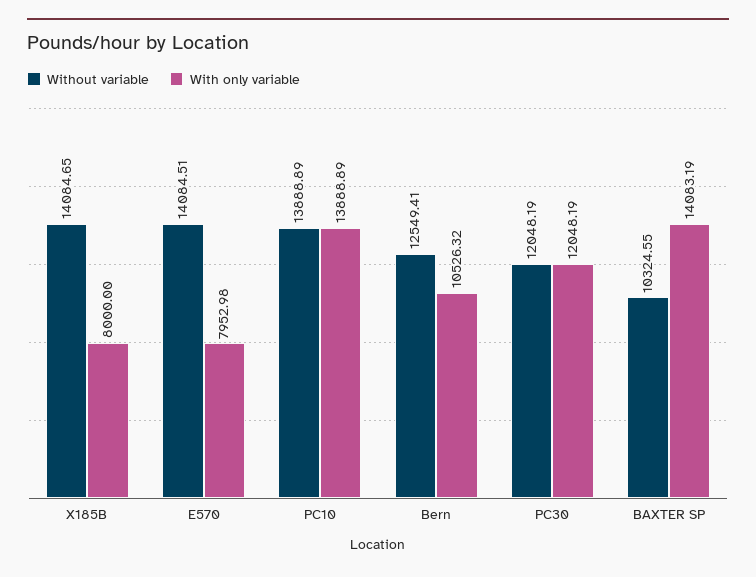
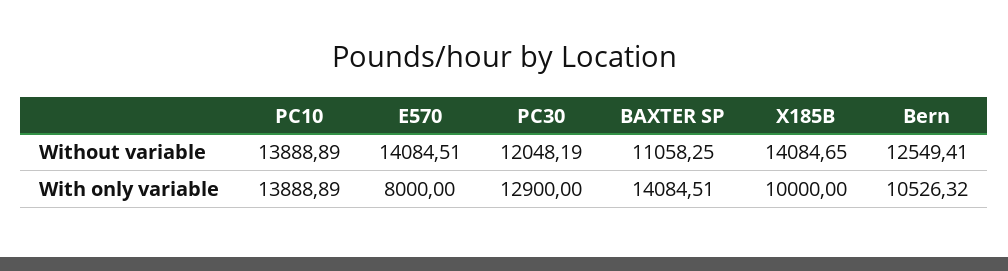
  {
    "Without variable": {
      "X185B": 14084.65,
      "E570": 14084.51,
      "PC10": 13888.89,
      "Bern": 12549.41,
      "PC30": 12048.19,
-     "BAXTER SP": 10324.55
+     "BAXTER SP": 11058.25
    },
    "With only variable": {
-     "X185B": 8000,
+     "X185B": 10000,
-     "E570": 7952.98,
+     "E570": 8000,
      "PC10": 13888.89,
      "Bern": 10526.32,
-     "PC30": 12048.19,
+     "PC30": 12900,
-     "BAXTER SP": 14083.19
+     "BAXTER SP": 14084.51
    }
  }

